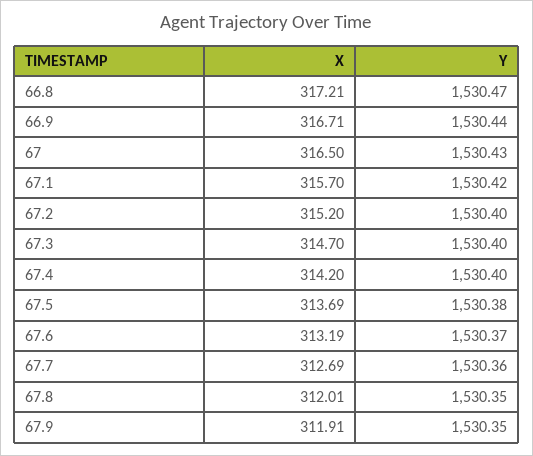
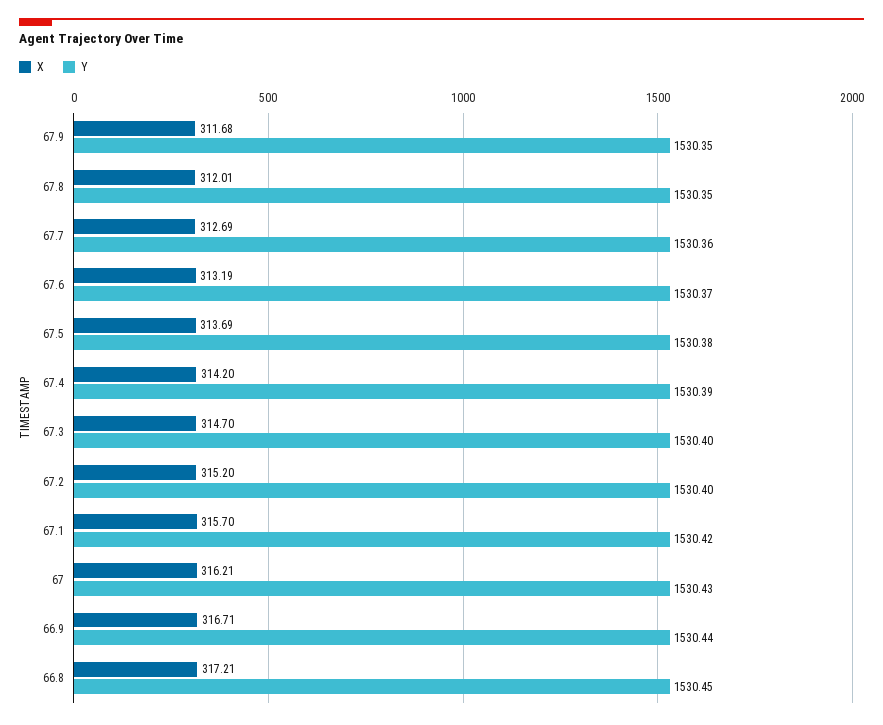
  {
    "X": {
      "66.8": 317.21,
      "66.9": 316.71,
-     "67": 316.5,
+     "67": 316.21,
      "67.1": 315.7,
      "67.2": 315.2,
      "67.3": 314.7,
      "67.4": 314.2,
      "67.5": 313.69,
      "67.6": 313.19,
      "67.7": 312.69,
      "67.8": 312.01,
-     "67.9": 311.91
+     "67.9": 311.68
    },
    "Y": {
-     "66.8": 1530.47,
+     "66.8": 1530.45,
      "66.9": 1530.44,
      "67": 1530.43,
      "67.1": 1530.42,
      "67.2": 1530.4,
      "67.3": 1530.4,
-     "67.4": 1530.4,
+     "67.4": 1530.39,
      "67.5": 1530.38,
      "67.6": 1530.37,
      "67.7": 1530.36,
      "67.8": 1530.35,
      "67.9": 1530.35
    }
  }

